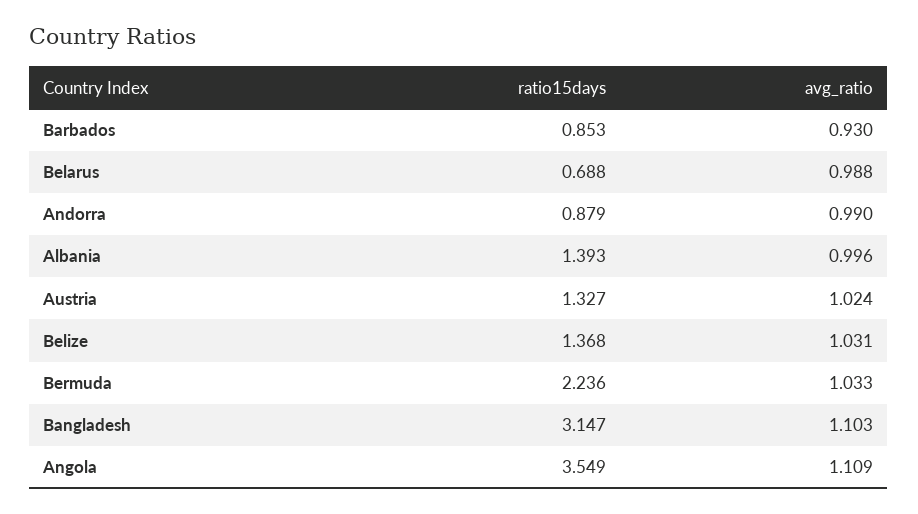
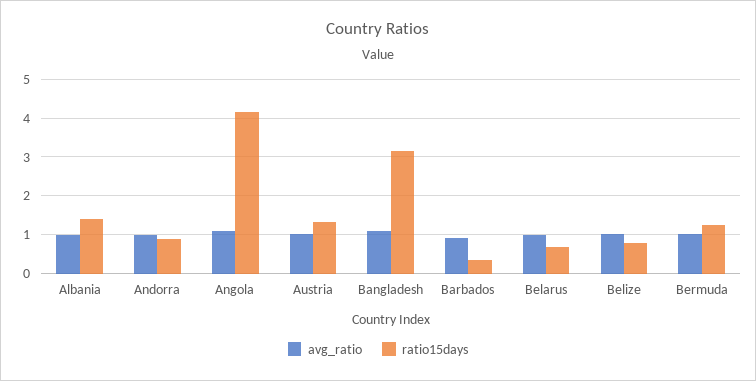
  {
    "ratio15days": {
-     "Barbados": 0.853,
+     "Barbados": 0.4,
      "Belarus": 0.688,
      "Andorra": 0.879,
      "Albania": 1.393,
      "Austria": 1.327,
-     "Belize": 1.368,
+     "Belize": 0.8,
-     "Bermuda": 2.236,
+     "Bermuda": 1.2,
      "Bangladesh": 3.147,
-     "Angola": 3.549
+     "Angola": 4.2
    },
    "avg_ratio": {
      "Barbados": 0.93,
      "Belarus": 0.988,
      "Andorra": 0.99,
      "Albania": 0.996,
      "Austria": 1.024,
      "Belize": 1.031,
      "Bermuda": 1.033,
      "Bangladesh": 1.103,
      "Angola": 1.109
    }
  }

